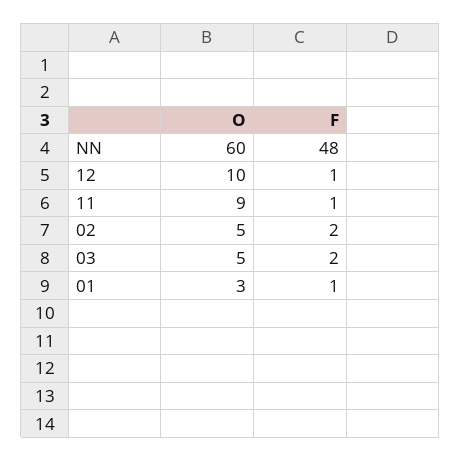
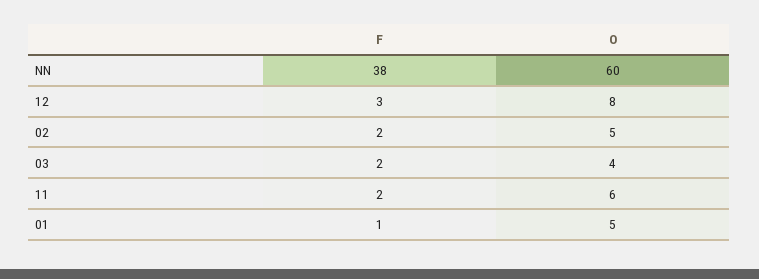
  {
    "O": {
      "NN": 60,
-     "12": 10,
+     "12": 8,
-     "11": 9,
+     "11": 6,
      "02": 5,
-     "03": 5,
+     "03": 4,
-     "01": 3
+     "01": 5
    },
    "F": {
-     "NN": 48,
+     "NN": 38,
-     "12": 1,
+     "12": 3,
-     "11": 1,
+     "11": 2,
      "02": 2,
      "03": 2,
      "01": 1
    }
  }

